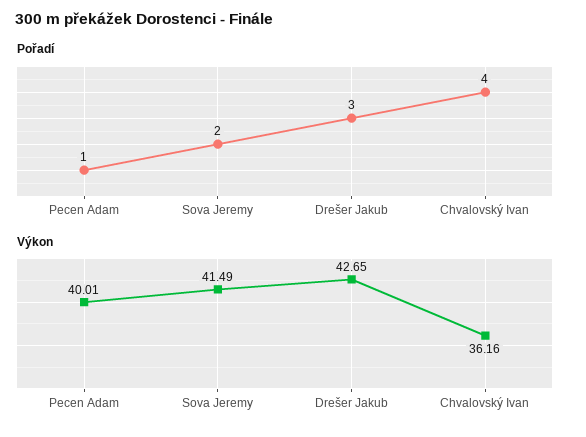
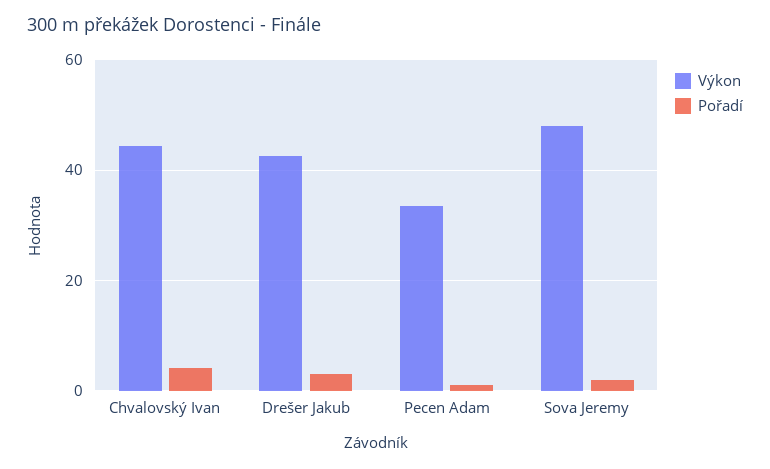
  {
    "Pořadí": {
      "Pecen Adam": 1,
      "Sova Jeremy": 2,
      "Drešer Jakub": 3,
      "Chvalovský Ivan": 4
    },
    "Výkon": {
-     "Pecen Adam": 40.01,
+     "Pecen Adam": 34,
-     "Sova Jeremy": 41.49,
+     "Sova Jeremy": 48,
      "Drešer Jakub": 42.65,
-     "Chvalovský Ivan": 36.16
+     "Chvalovský Ivan": 44
    }
  }

